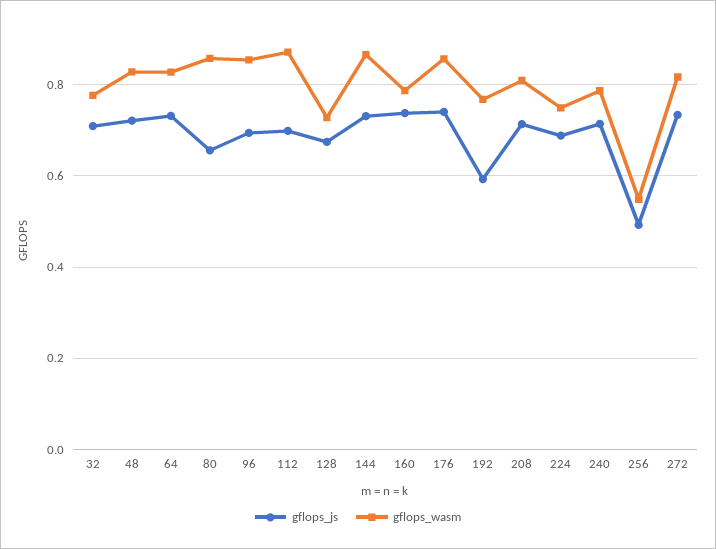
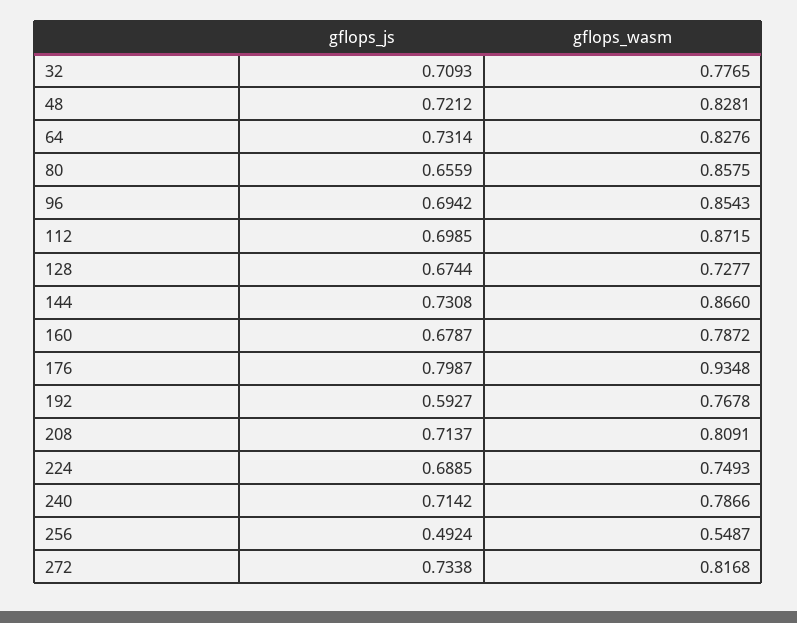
  {
    "gflops_js": {
      "32": 0.7093,
      "48": 0.7212,
      "64": 0.7314,
      "80": 0.6559,
      "96": 0.6942,
      "112": 0.6985,
      "128": 0.6744,
      "144": 0.7308,
-     "160": 0.74,
+     "160": 0.6787,
-     "176": 0.74,
+     "176": 0.7987,
      "192": 0.5927,
      "208": 0.7137,
      "224": 0.6885,
      "240": 0.7142,
      "256": 0.4924,
      "272": 0.7338
    },
    "gflops_wasm": {
      "32": 0.7765,
      "48": 0.8281,
      "64": 0.8276,
      "80": 0.8575,
      "96": 0.8543,
      "112": 0.8715,
      "128": 0.7277,
      "144": 0.866,
      "160": 0.7872,
-     "176": 0.86,
+     "176": 0.9348,
      "192": 0.7678,
      "208": 0.8091,
      "224": 0.7493,
      "240": 0.7866,
      "256": 0.5487,
      "272": 0.8168
    }
  }

